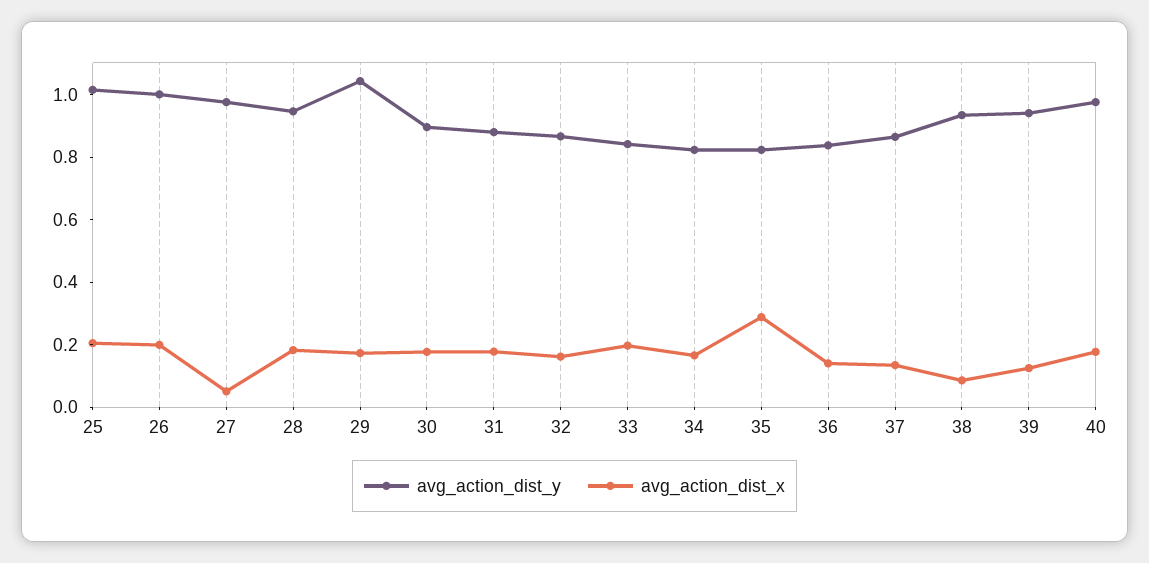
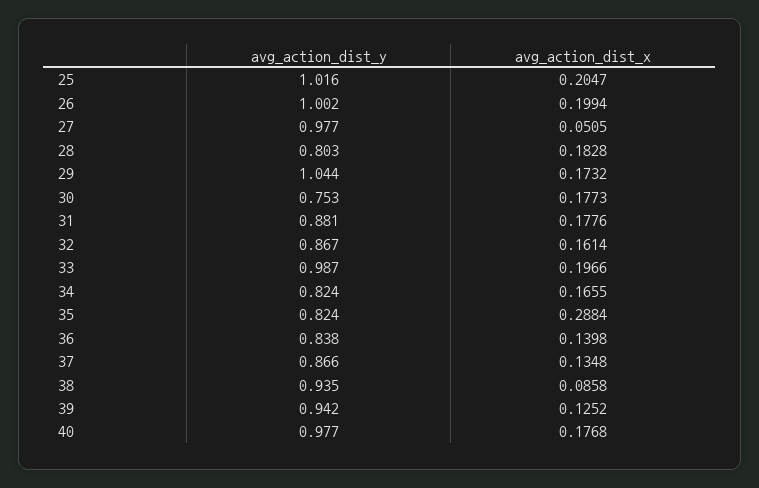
  {
    "avg_action_dist_y": {
      "25": 1.016,
      "26": 1.002,
      "27": 0.977,
-     "28": 0.95,
+     "28": 0.803,
      "29": 1.044,
-     "30": 0.9,
+     "30": 0.753,
      "31": 0.881,
      "32": 0.867,
-     "33": 0.85,
+     "33": 0.987,
      "34": 0.824,
      "35": 0.824,
      "36": 0.838,
      "37": 0.866,
      "38": 0.935,
      "39": 0.942,
      "40": 0.977
    },
    "avg_action_dist_x": {
      "25": 0.2047,
      "26": 0.1994,
      "27": 0.0505,
      "28": 0.1828,
      "29": 0.1732,
      "30": 0.1773,
      "31": 0.1776,
      "32": 0.1614,
      "33": 0.1966,
      "34": 0.1655,
      "35": 0.2884,
      "36": 0.1398,
      "37": 0.1348,
      "38": 0.0858,
      "39": 0.1252,
      "40": 0.1768
    }
  }

